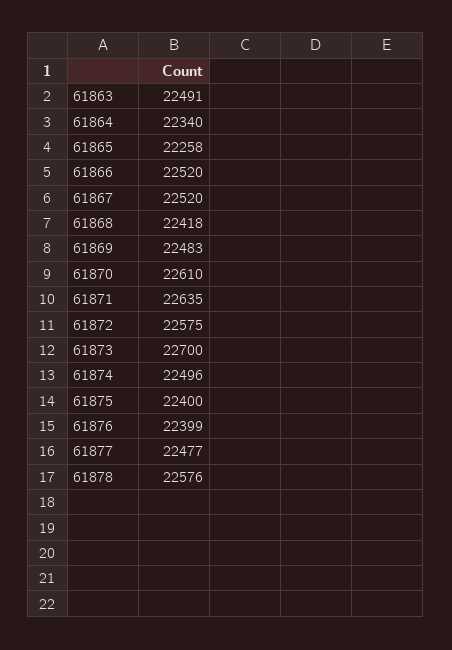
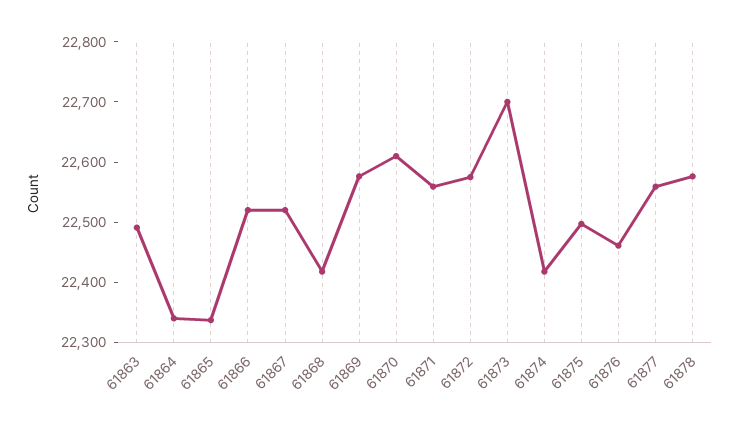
  {
    "61863": 22491,
    "61864": 22340,
-   "61865": 22258,
+   "61865": 22340,
    "61866": 22520,
    "61867": 22520,
    "61868": 22418,
-   "61869": 22483,
+   "61869": 22580,
    "61870": 22610,
-   "61871": 22635,
+   "61871": 22560,
    "61872": 22575,
    "61873": 22700,
-   "61874": 22496,
+   "61874": 22420,
-   "61875": 22400,
+   "61875": 22500,
-   "61876": 22399,
+   "61876": 22460,
-   "61877": 22477,
+   "61877": 22560,
    "61878": 22576
  }

